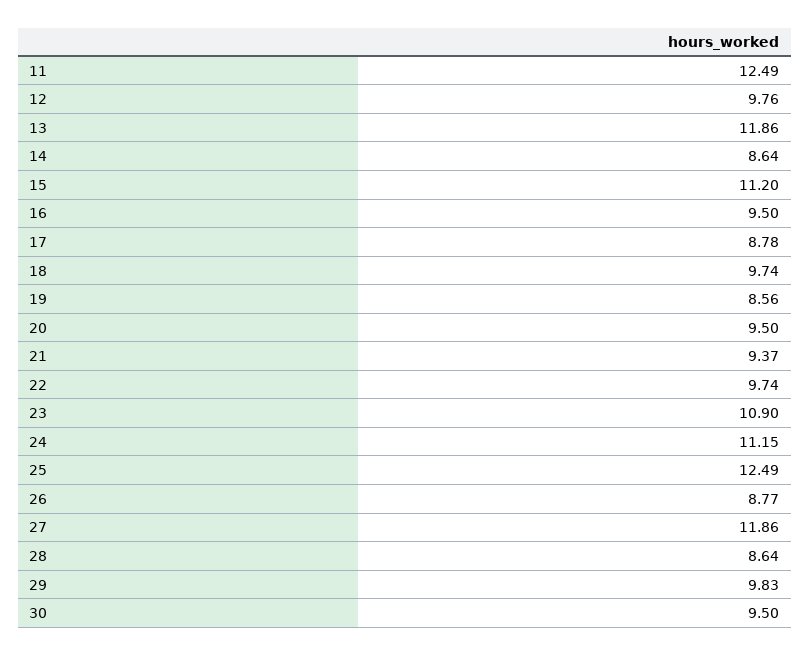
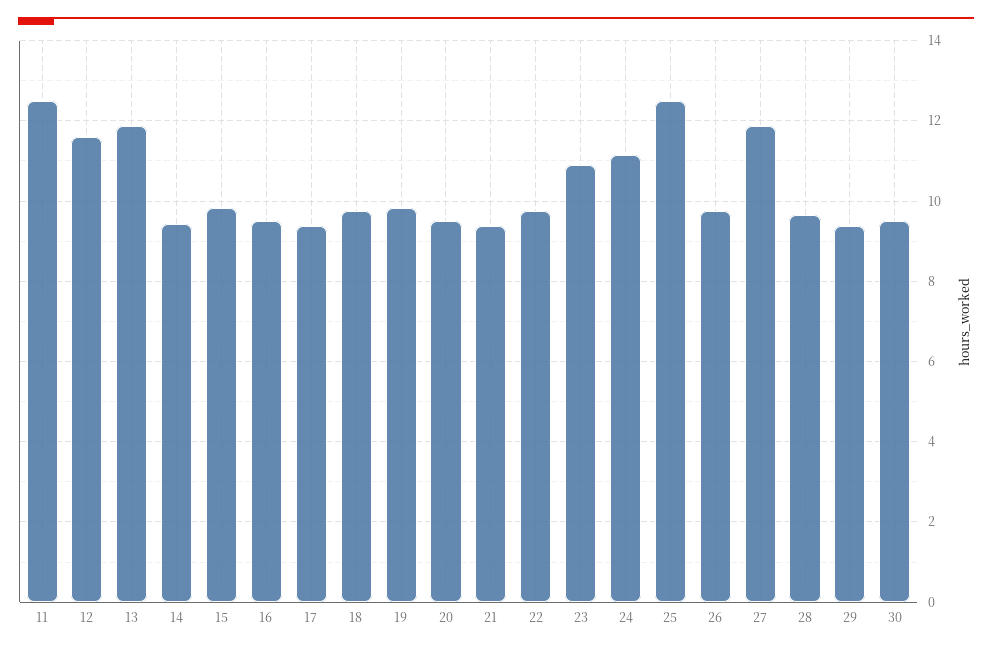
  {
    "11": 12.49,
-   "12": 9.76,
+   "12": 11.6,
    "13": 11.86,
-   "14": 8.64,
+   "14": 9.4,
-   "15": 11.2,
+   "15": 9.8,
    "16": 9.5,
-   "17": 8.78,
+   "17": 9.4,
    "18": 9.74,
-   "19": 8.56,
+   "19": 9.8,
    "20": 9.5,
    "21": 9.37,
    "22": 9.74,
    "23": 10.9,
    "24": 11.15,
    "25": 12.49,
-   "26": 8.77,
+   "26": 9.8,
    "27": 11.86,
-   "28": 8.64,
+   "28": 9.6,
-   "29": 9.83,
+   "29": 9.4,
    "30": 9.5
  }

